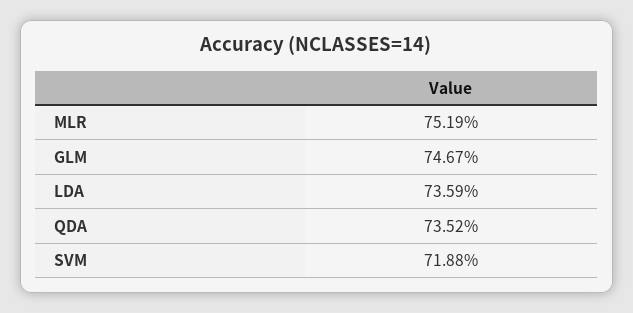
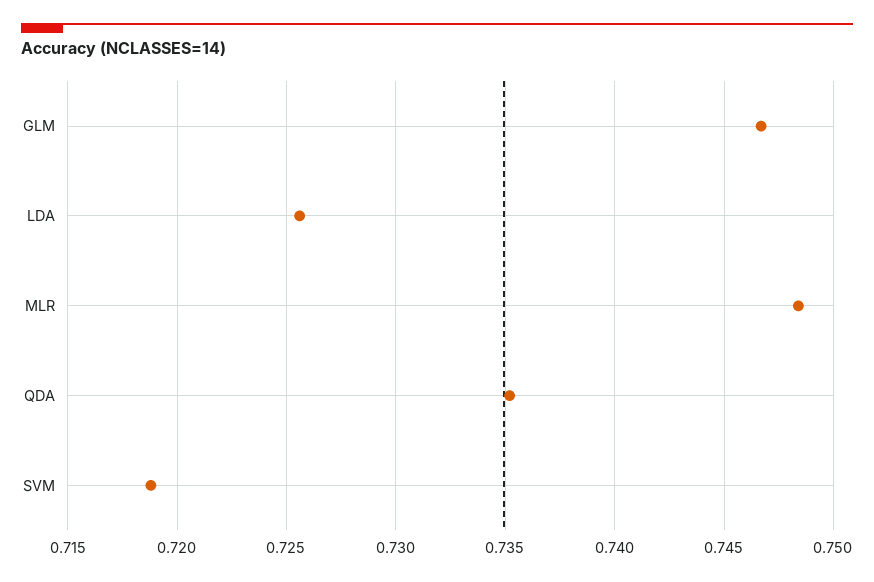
  {
-   "MLR": 0.7519,
+   "MLR": 0.7485,
    "GLM": 0.7467,
-   "LDA": 0.7359,
+   "LDA": 0.7255,
    "QDA": 0.7352,
    "SVM": 0.7188
  }

